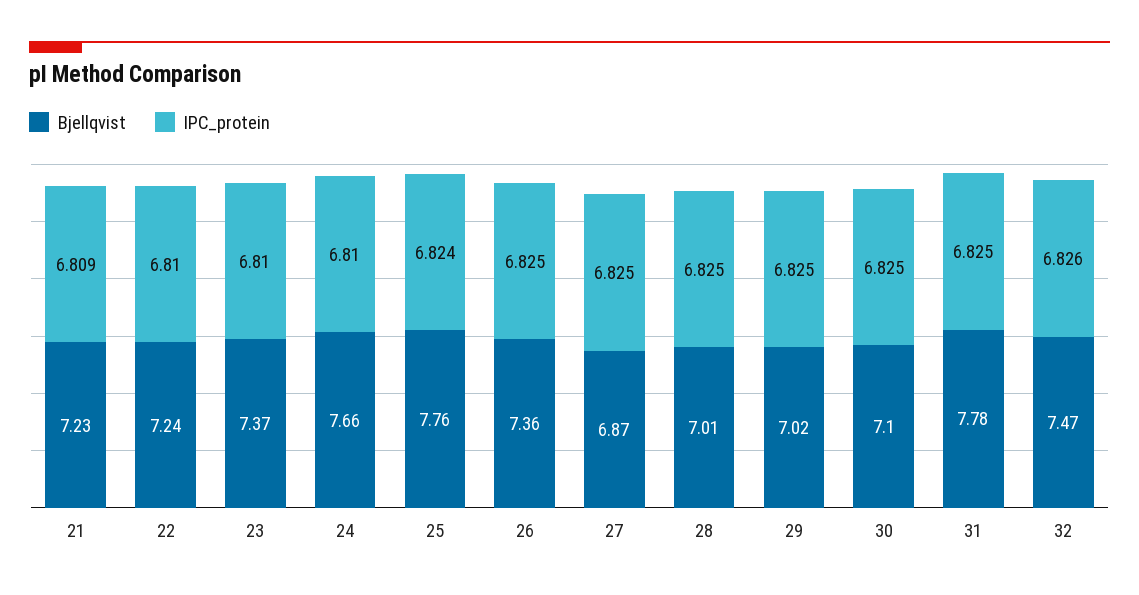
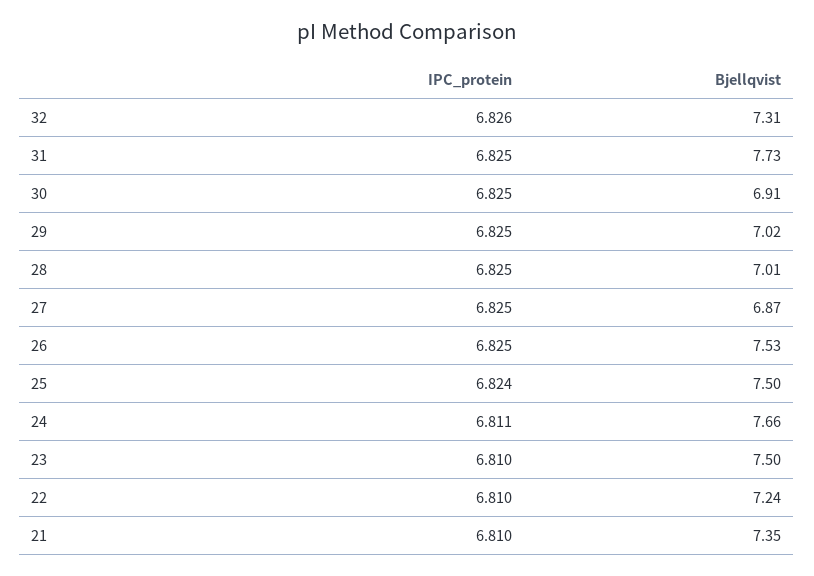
  {
    "Bjellqvist": {
-     "21": 7.23,
+     "21": 7.35,
      "22": 7.24,
-     "23": 7.37,
+     "23": 7.5,
      "24": 7.66,
-     "25": 7.76,
+     "25": 7.5,
-     "26": 7.36,
+     "26": 7.53,
      "27": 6.87,
      "28": 7.01,
      "29": 7.02,
-     "30": 7.1,
+     "30": 6.91,
-     "31": 7.78,
+     "31": 7.73,
-     "32": 7.47
+     "32": 7.31
    },
    "IPC_protein": {
-     "21": 6.809,
+     "21": 6.81,
      "22": 6.81,
      "23": 6.81,
-     "24": 6.81,
+     "24": 6.811,
      "25": 6.824,
      "26": 6.825,
      "27": 6.825,
      "28": 6.825,
      "29": 6.825,
      "30": 6.825,
      "31": 6.825,
      "32": 6.826
    }
  }

